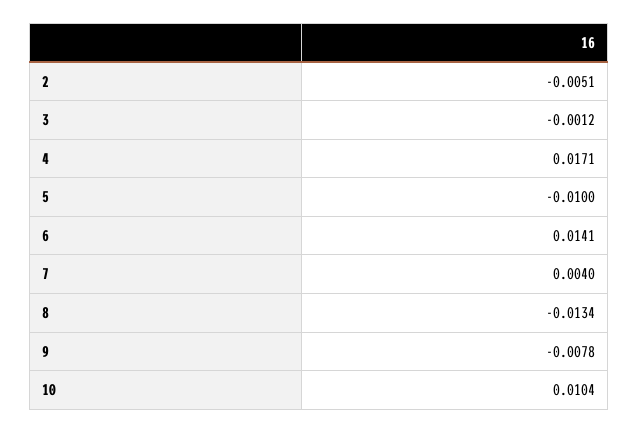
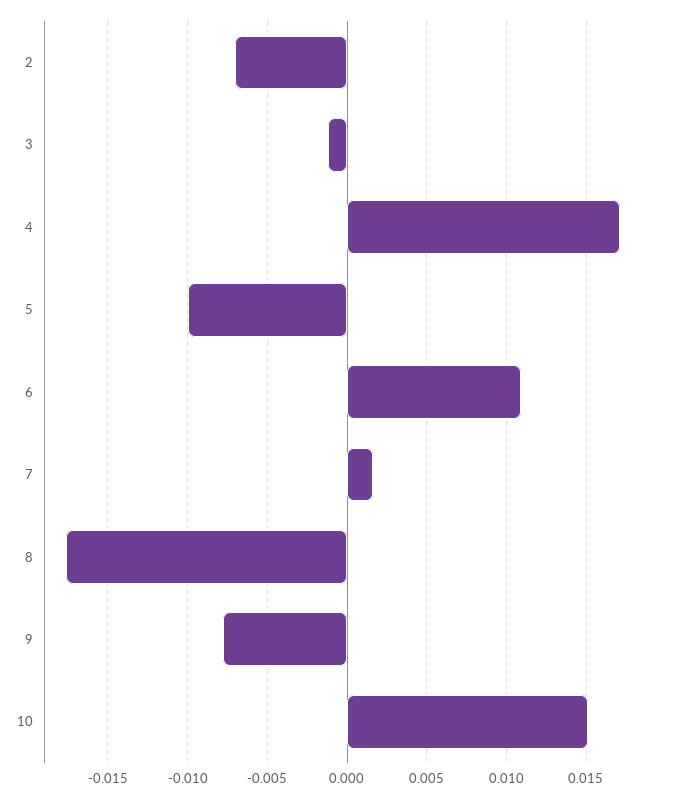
  {
-   "2": -0.0051,
+   "2": -0.007,
    "3": -0.0012,
    "4": 0.0171,
    "5": -0.01,
-   "6": 0.0141,
+   "6": 0.011,
-   "7": 0.004,
+   "7": 0.0015,
-   "8": -0.0134,
+   "8": -0.0175,
    "9": -0.0078,
-   "10": 0.0104
+   "10": 0.015
  }

